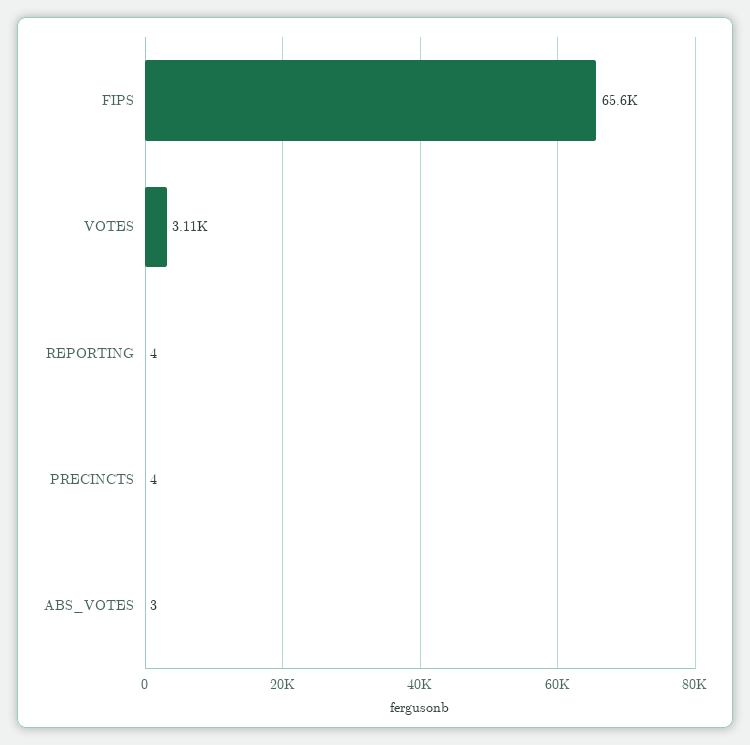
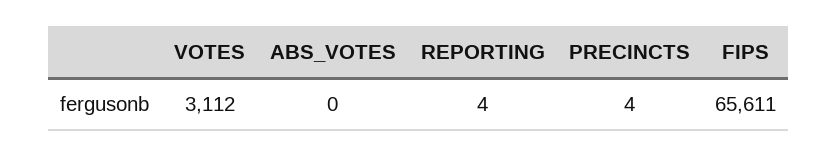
  {
    "FIPS": 65611,
    "VOTES": 3112,
    "REPORTING": 4,
    "PRECINCTS": 4,
-   "ABS_VOTES": 3
+   "ABS_VOTES": 0
  }

